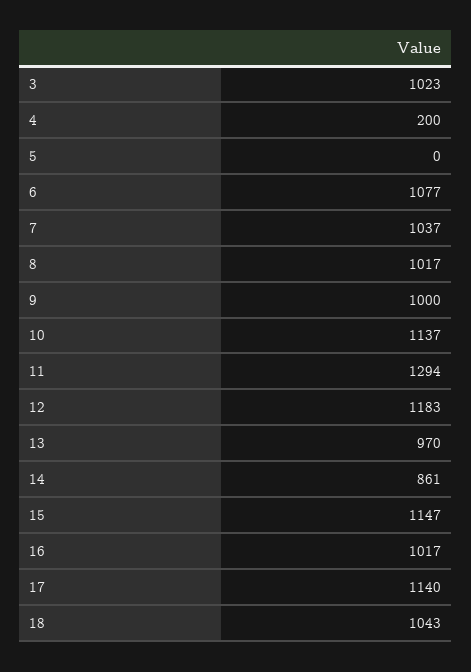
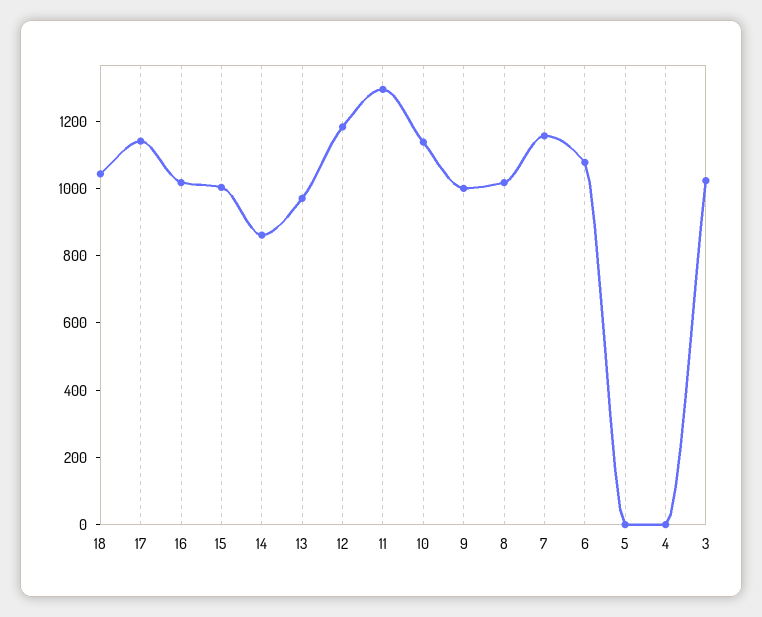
  {
    "3": 1023,
-   "4": 200,
+   "4": 0,
    "5": 0,
    "6": 1077,
-   "7": 1037,
+   "7": 1150,
    "8": 1017,
    "9": 1000,
    "10": 1137,
    "11": 1294,
    "12": 1183,
    "13": 970,
    "14": 861,
-   "15": 1147,
+   "15": 1000,
    "16": 1017,
    "17": 1140,
    "18": 1043
  }

